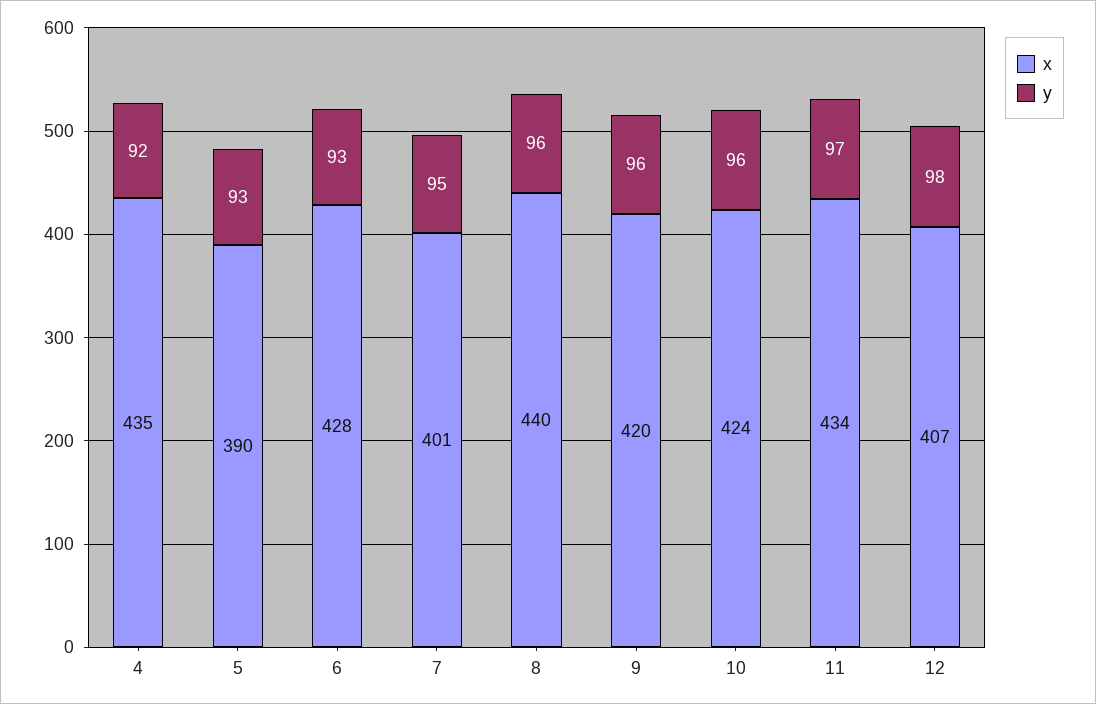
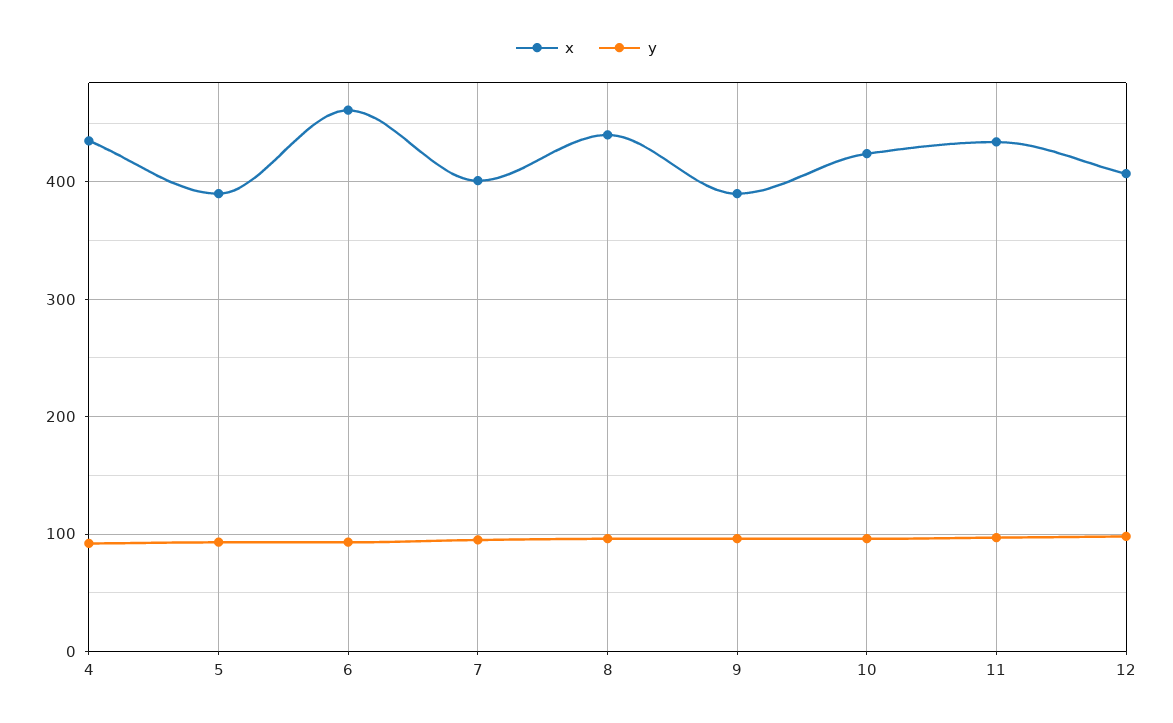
  {
    "x": {
      "4": 435,
      "5": 390,
-     "6": 428,
+     "6": 460,
      "7": 401,
      "8": 440,
-     "9": 420,
+     "9": 390,
      "10": 424,
      "11": 434,
      "12": 407
    },
    "y": {
      "4": 92,
      "5": 93,
      "6": 93,
      "7": 95,
      "8": 96,
      "9": 96,
      "10": 96,
      "11": 97,
      "12": 98
    }
  }

